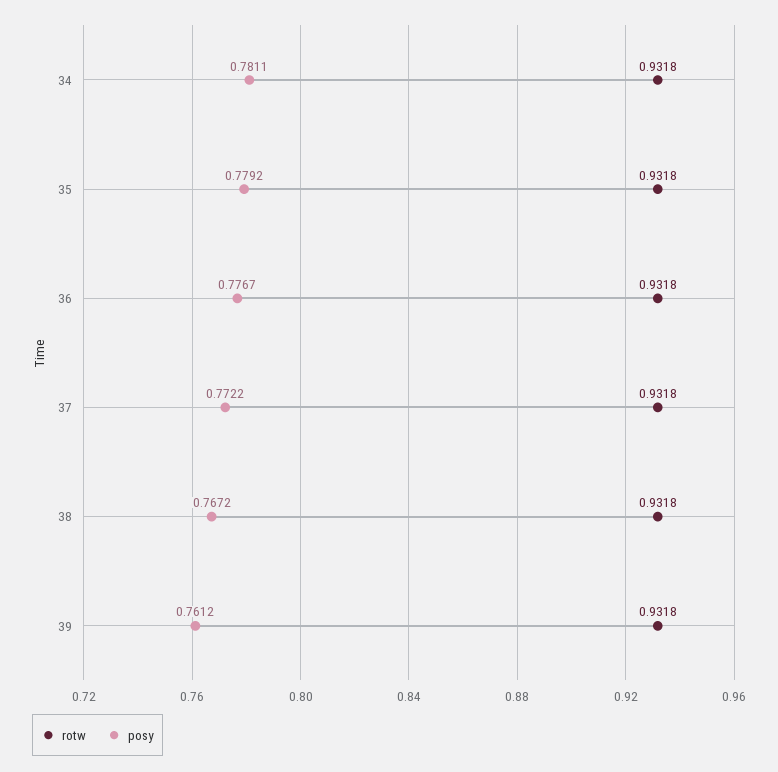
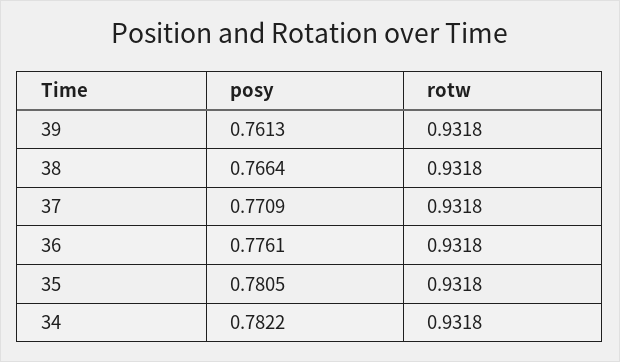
  {
    "rotw": {
      "34": 0.9318,
      "35": 0.9318,
      "36": 0.9318,
      "37": 0.9318,
      "38": 0.9318,
      "39": 0.9318
    },
    "posy": {
-     "34": 0.7811,
+     "34": 0.7822,
-     "35": 0.7792,
+     "35": 0.7805,
-     "36": 0.7767,
+     "36": 0.7761,
-     "37": 0.7722,
+     "37": 0.7709,
-     "38": 0.7672,
+     "38": 0.7664,
-     "39": 0.7612
+     "39": 0.7613
    }
  }

